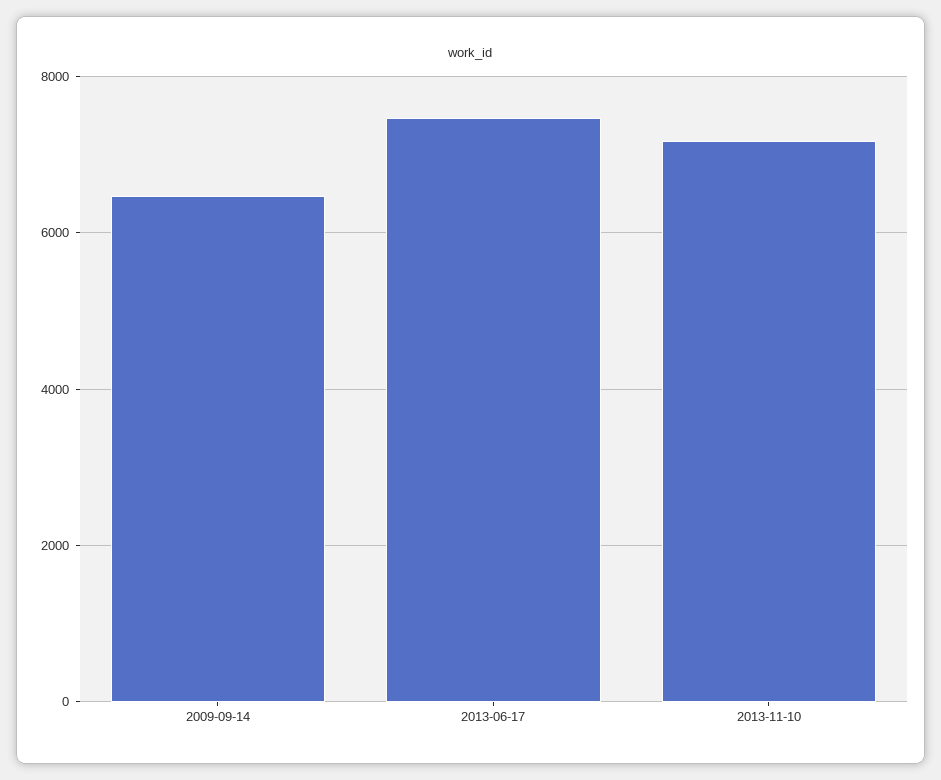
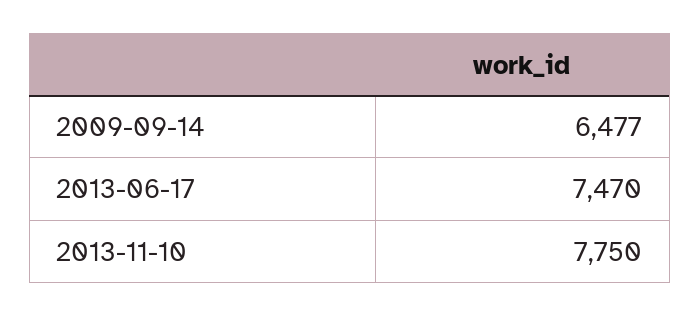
  {
    "2009-09-14": 6477,
    "2013-06-17": 7470,
-   "2013-11-10": 7200
+   "2013-11-10": 7750
  }

